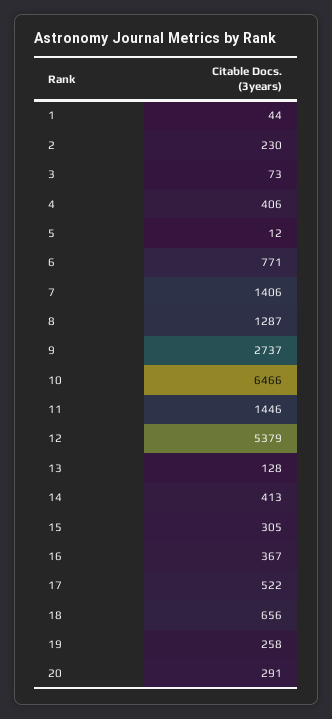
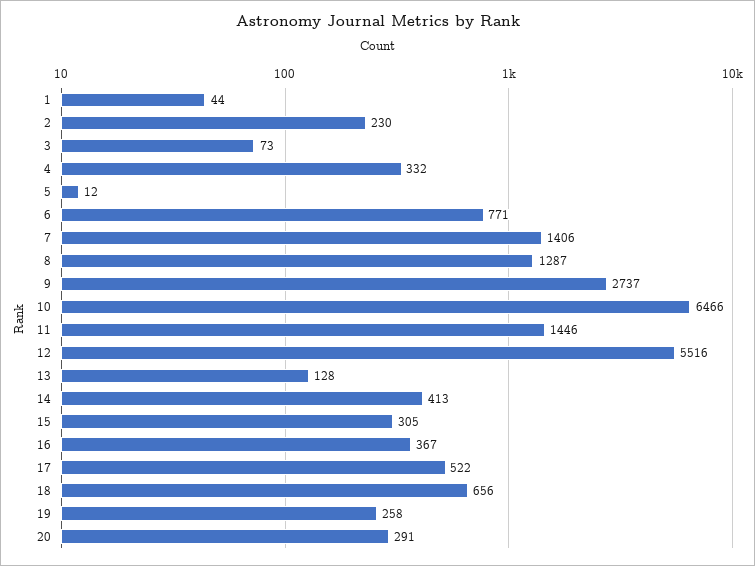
  {
    "1": 44,
    "2": 230,
    "3": 73,
-   "4": 406,
+   "4": 332,
    "5": 12,
    "6": 771,
    "7": 1406,
    "8": 1287,
    "9": 2737,
    "10": 6466,
    "11": 1446,
-   "12": 5379,
+   "12": 5516,
    "13": 128,
    "14": 413,
    "15": 305,
    "16": 367,
    "17": 522,
    "18": 656,
    "19": 258,
    "20": 291
  }

